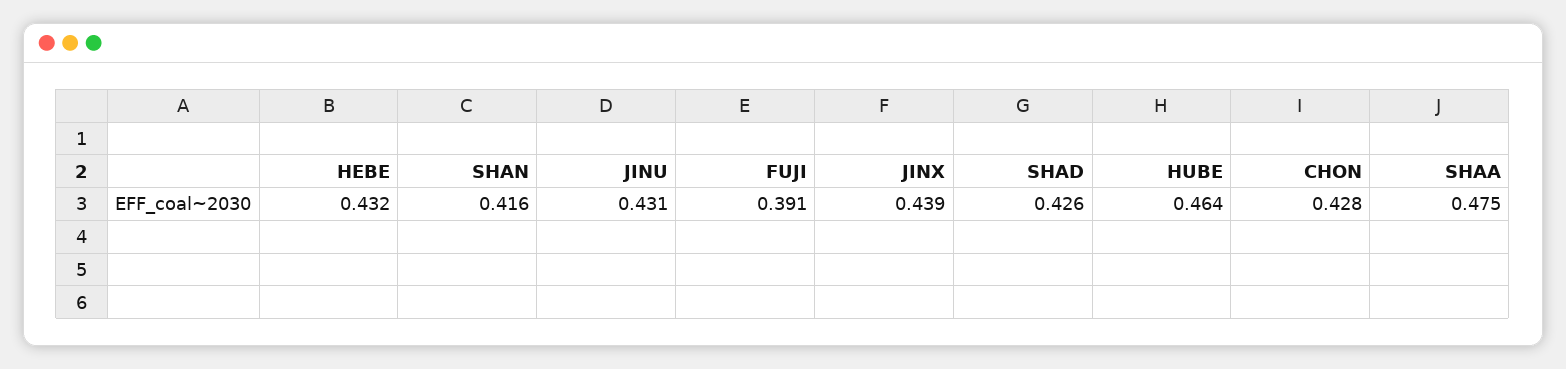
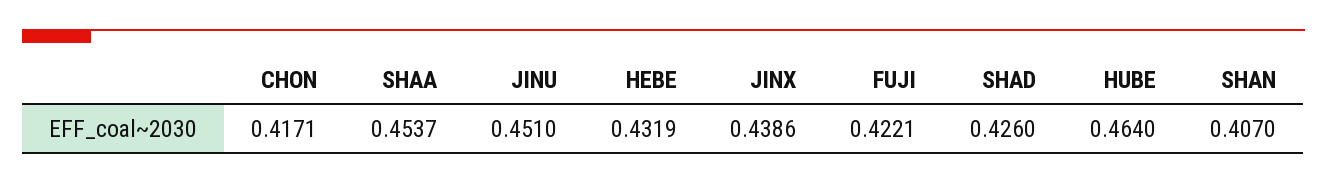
  {
    "HEBE": 0.4319,
-   "SHAN": 0.416,
+   "SHAN": 0.407,
-   "JINU": 0.431,
+   "JINU": 0.451,
-   "FUJI": 0.391,
+   "FUJI": 0.4221,
    "JINX": 0.4386,
    "SHAD": 0.426,
    "HUBE": 0.464,
-   "CHON": 0.428,
+   "CHON": 0.4171,
-   "SHAA": 0.475
+   "SHAA": 0.4537
  }

